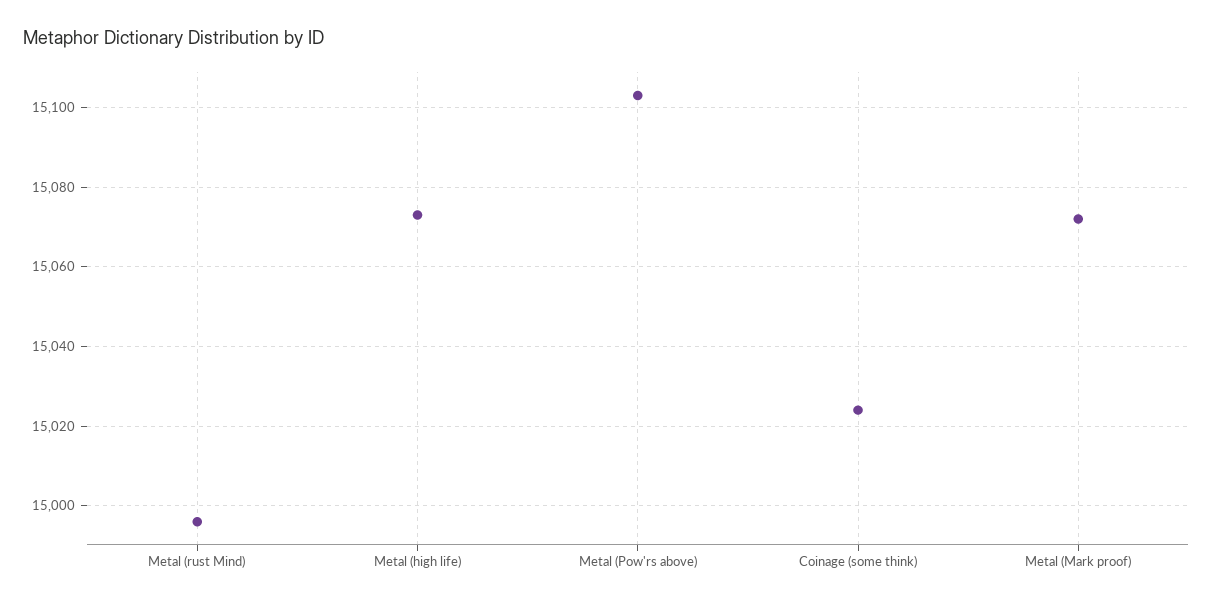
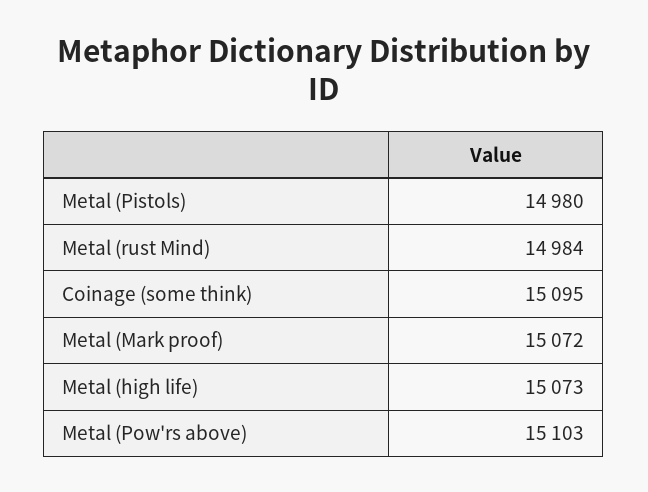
  {
-   "Metal (rust Mind)": 14995,
+   "Metal (rust Mind)": 14984,
    "Metal (high life)": 15073,
    "Metal (Pow'rs above)": 15103,
-   "Coinage (some think)": 15025,
+   "Coinage (some think)": 15095,
-   "Metal (Mark proof)": 15072
+   "Metal (Mark proof)": 15072,
+   "Metal (Pistols)": 14980
  }

